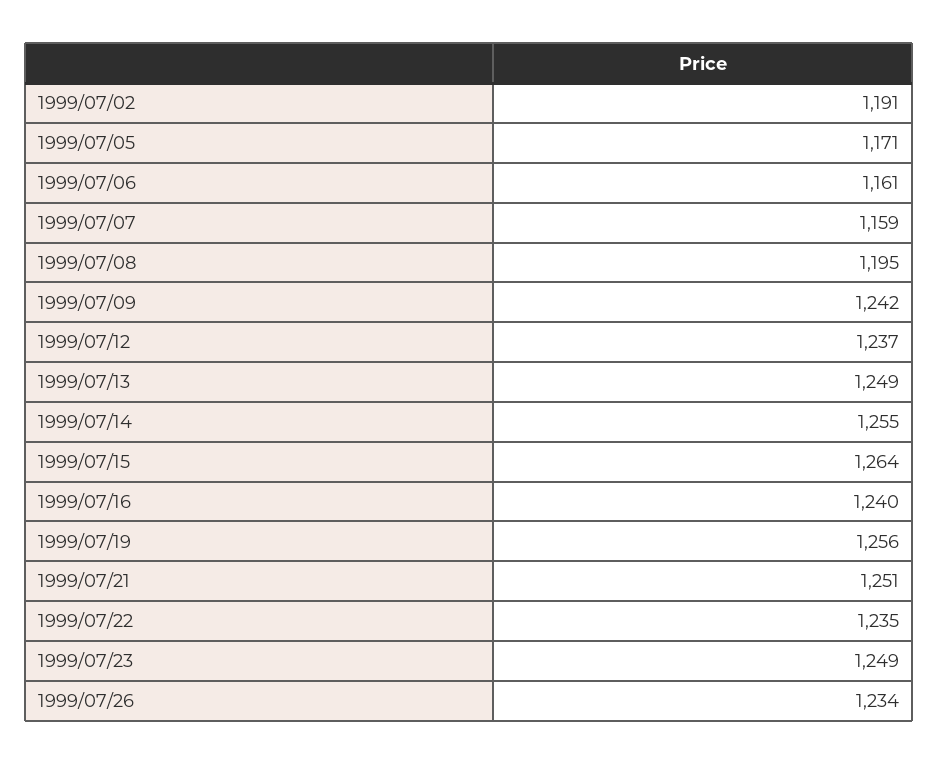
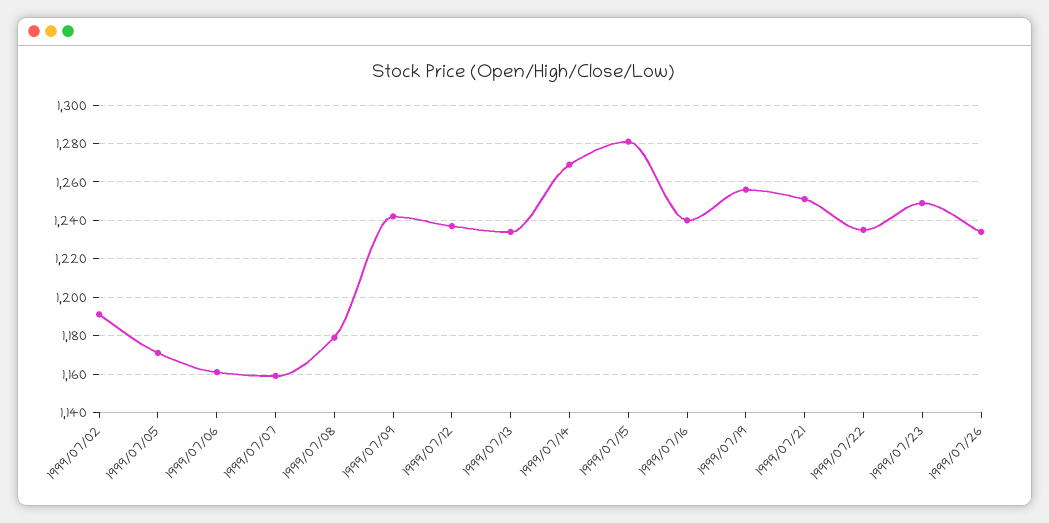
  {
    "1999/07/02": 1191,
    "1999/07/05": 1171,
    "1999/07/06": 1161,
    "1999/07/07": 1159,
-   "1999/07/08": 1195,
+   "1999/07/08": 1180,
    "1999/07/09": 1242,
    "1999/07/12": 1237,
-   "1999/07/13": 1249,
+   "1999/07/13": 1235,
-   "1999/07/14": 1255,
+   "1999/07/14": 1270,
-   "1999/07/15": 1264,
+   "1999/07/15": 1280,
    "1999/07/16": 1240,
    "1999/07/19": 1256,
    "1999/07/21": 1251,
    "1999/07/22": 1235,
    "1999/07/23": 1249,
    "1999/07/26": 1234
  }

